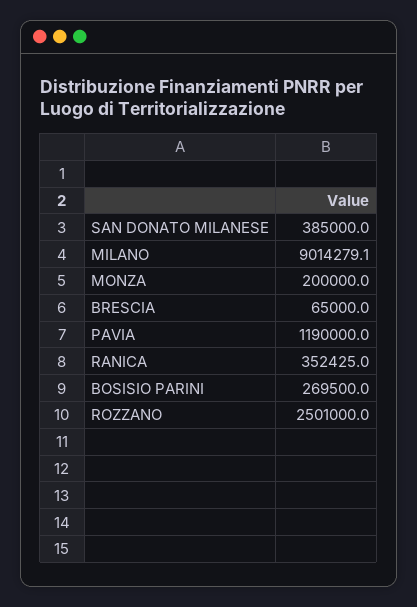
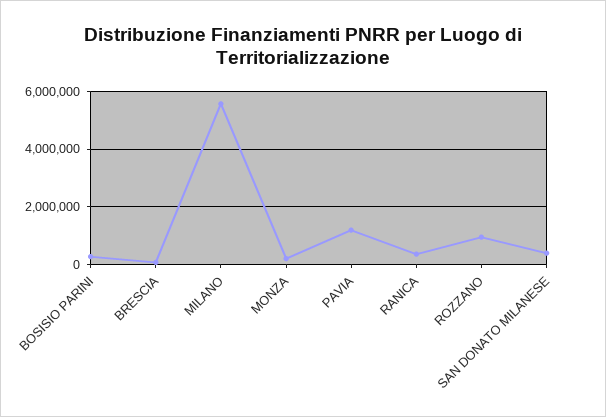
  {
    "SAN DONATO MILANESE": 385000,
-   "MILANO": 9014279.1,
+   "MILANO": 5500000,
    "MONZA": 200000,
    "BRESCIA": 65000,
    "PAVIA": 1190000,
    "RANICA": 352425,
    "BOSISIO PARINI": 269500,
-   "ROZZANO": 2501000
+   "ROZZANO": 1000000
  }

